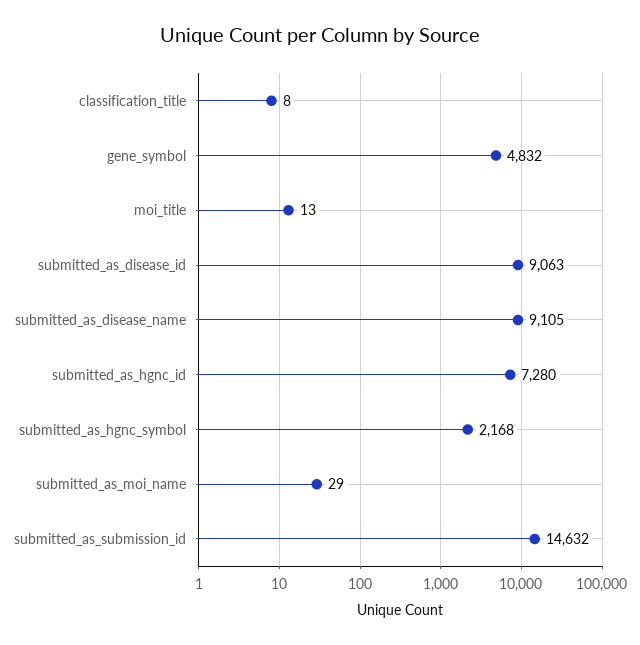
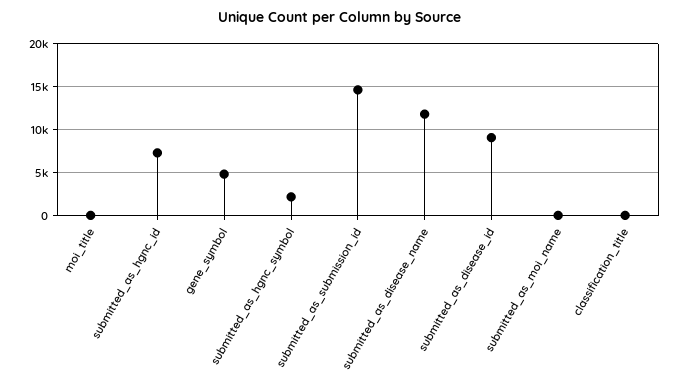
  {
    "classification_title": 8,
    "gene_symbol": 4832,
    "moi_title": 13,
    "submitted_as_disease_id": 9063,
-   "submitted_as_disease_name": 9105,
+   "submitted_as_disease_name": 12000,
    "submitted_as_hgnc_id": 7280,
    "submitted_as_hgnc_symbol": 2168,
    "submitted_as_moi_name": 29,
    "submitted_as_submission_id": 14632
  }

